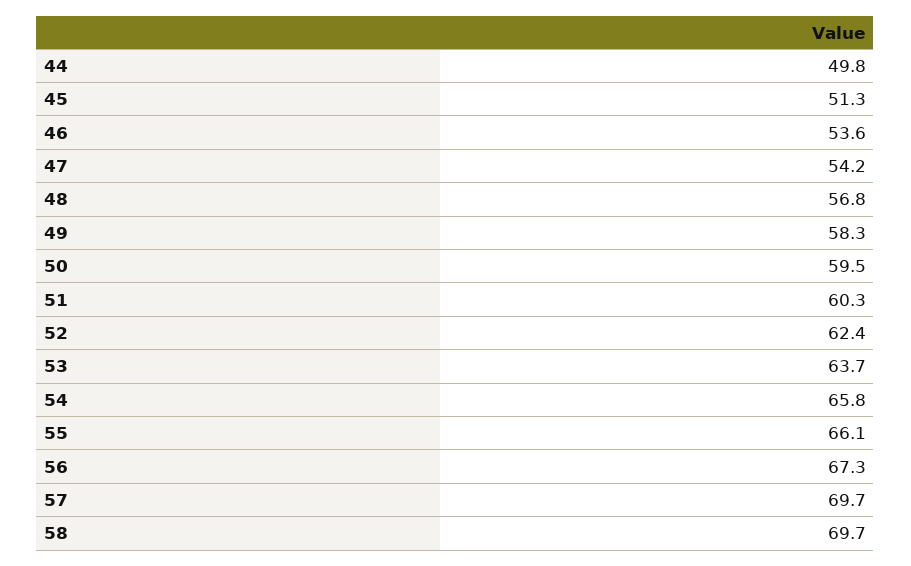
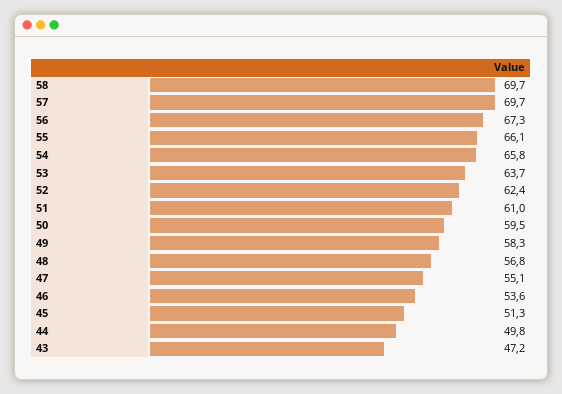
  {
    "44": 49.8,
    "45": 51.3,
    "46": 53.6,
-   "47": 54.2,
+   "47": 55.1,
    "48": 56.8,
    "49": 58.3,
    "50": 59.5,
-   "51": 60.3,
+   "51": 61,
    "52": 62.4,
    "53": 63.7,
    "54": 65.8,
    "55": 66.1,
    "56": 67.3,
    "57": 69.7,
-   "58": 69.7
+   "58": 69.7,
+   "43": 47.2
  }

